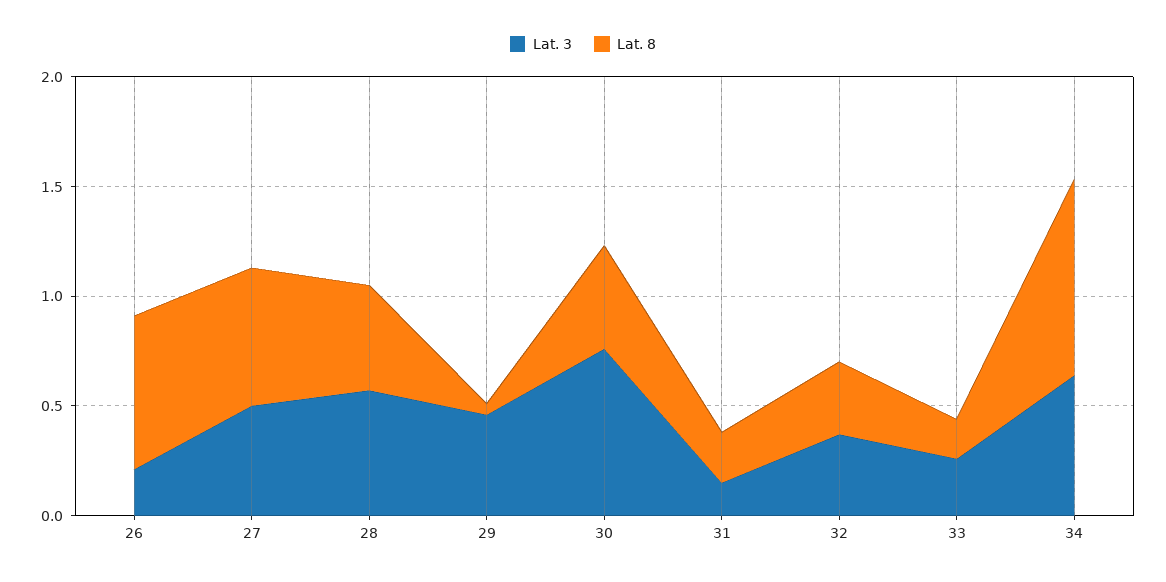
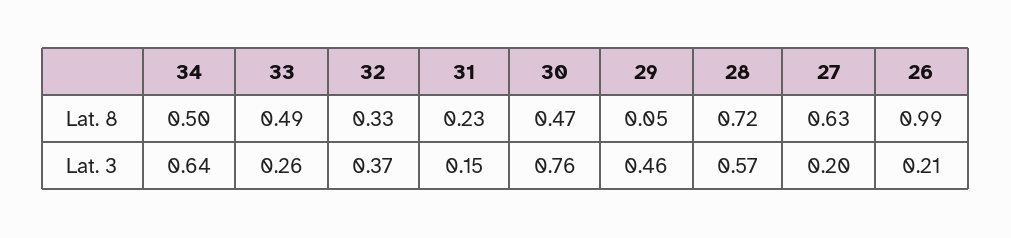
  {
    "Lat. 3": {
      "26": 0.21,
-     "27": 0.5,
+     "27": 0.2,
      "28": 0.57,
      "29": 0.46,
      "30": 0.76,
      "31": 0.15,
      "32": 0.37,
      "33": 0.26,
      "34": 0.64
    },
    "Lat. 8": {
-     "26": 0.7,
+     "26": 0.99,
      "27": 0.63,
-     "28": 0.5,
+     "28": 0.72,
      "29": 0.05,
      "30": 0.47,
      "31": 0.23,
      "32": 0.33,
-     "33": 0.2,
+     "33": 0.49,
-     "34": 0.9
+     "34": 0.5
    }
  }

